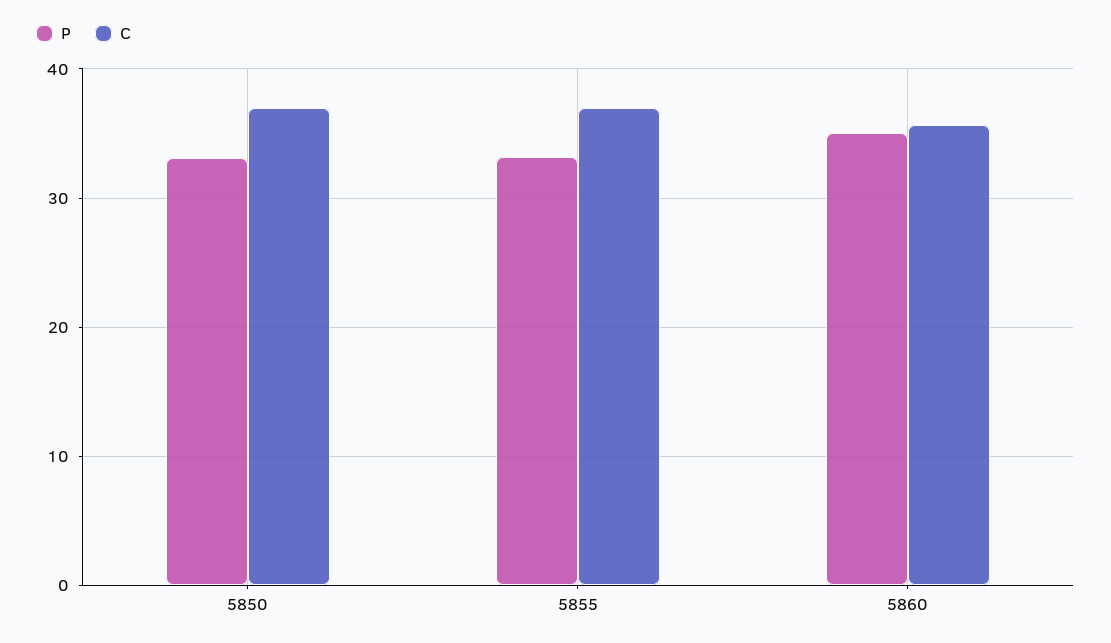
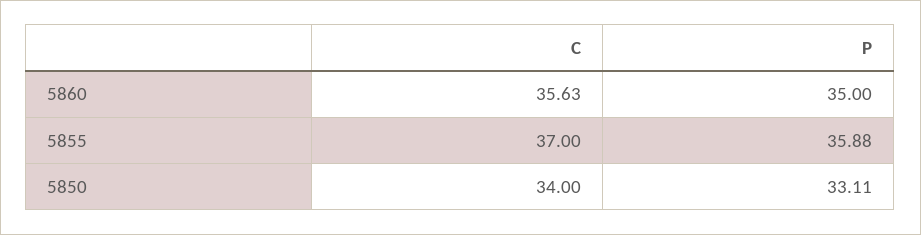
  {
    "P": {
      "5850": 33.11,
-     "5855": 33,
+     "5855": 35.88,
      "5860": 35
    },
    "C": {
-     "5850": 37,
+     "5850": 34,
      "5855": 37,
      "5860": 35.63
    }
  }

